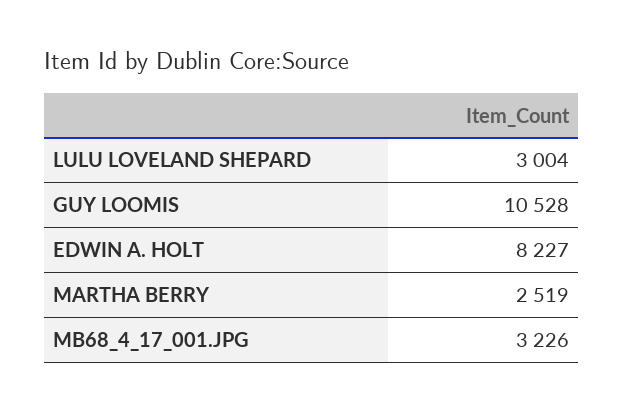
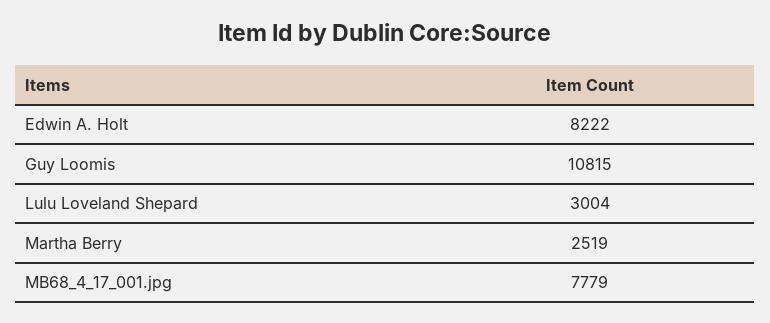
  {
    "LULU LOVELAND SHEPARD": 3004,
-   "GUY LOOMIS": 10528,
+   "GUY LOOMIS": 10815,
-   "EDWIN A. HOLT": 8227,
+   "EDWIN A. HOLT": 8222,
    "MARTHA BERRY": 2519,
-   "MB68_4_17_001.JPG": 3226
+   "MB68_4_17_001.JPG": 7779
  }

